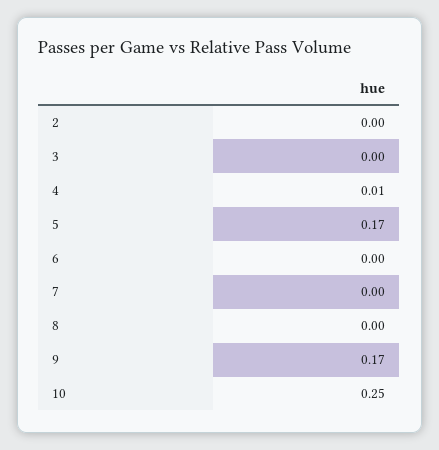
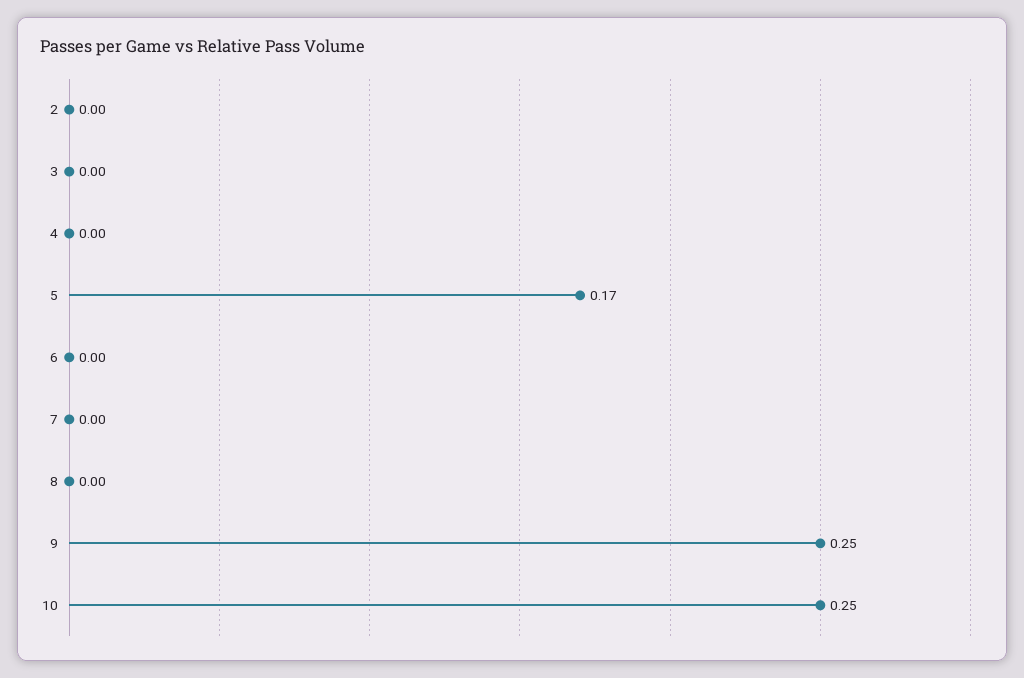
  {
    "2": 0,
    "3": 0,
-   "4": 0.01,
+   "4": 0,
    "5": 0.17,
    "6": 0,
    "7": 0,
    "8": 0,
-   "9": 0.17,
+   "9": 0.25,
    "10": 0.25
  }

